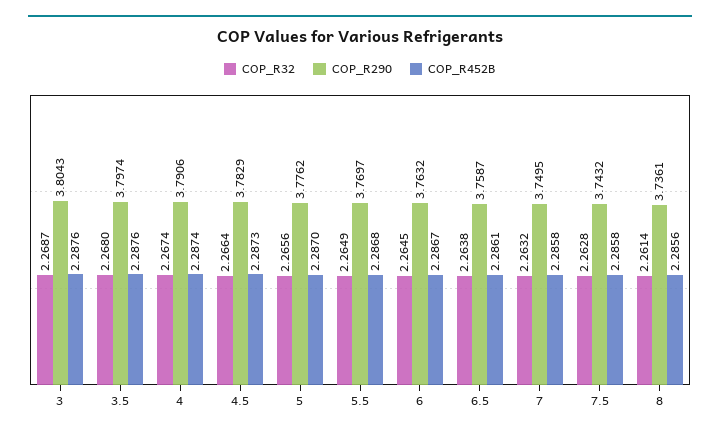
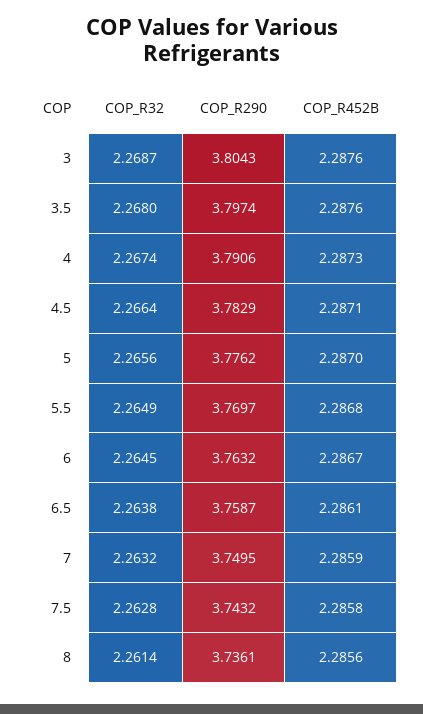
  {
    "COP_R32": {
      "3": 2.2687,
      "3.5": 2.268,
      "4": 2.2674,
      "4.5": 2.2664,
      "5": 2.2656,
      "5.5": 2.2649,
      "6": 2.2645,
      "6.5": 2.2638,
      "7": 2.2632,
      "7.5": 2.2628,
      "8": 2.2614
    },
    "COP_R290": {
      "3": 3.8043,
      "3.5": 3.7974,
      "4": 3.7906,
      "4.5": 3.7829,
      "5": 3.7762,
      "5.5": 3.7697,
      "6": 3.7632,
      "6.5": 3.7587,
      "7": 3.7495,
      "7.5": 3.7432,
      "8": 3.7361
    },
    "COP_R452B": {
      "3": 2.2876,
      "3.5": 2.2876,
-     "4": 2.2874,
+     "4": 2.2873,
-     "4.5": 2.2873,
+     "4.5": 2.2871,
      "5": 2.287,
      "5.5": 2.2868,
      "6": 2.2867,
      "6.5": 2.2861,
-     "7": 2.2858,
+     "7": 2.2859,
      "7.5": 2.2858,
      "8": 2.2856
    }
  }

